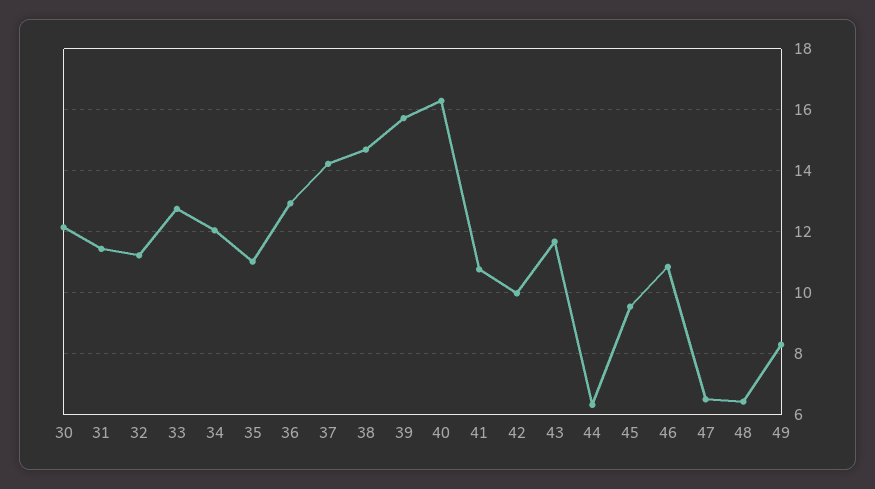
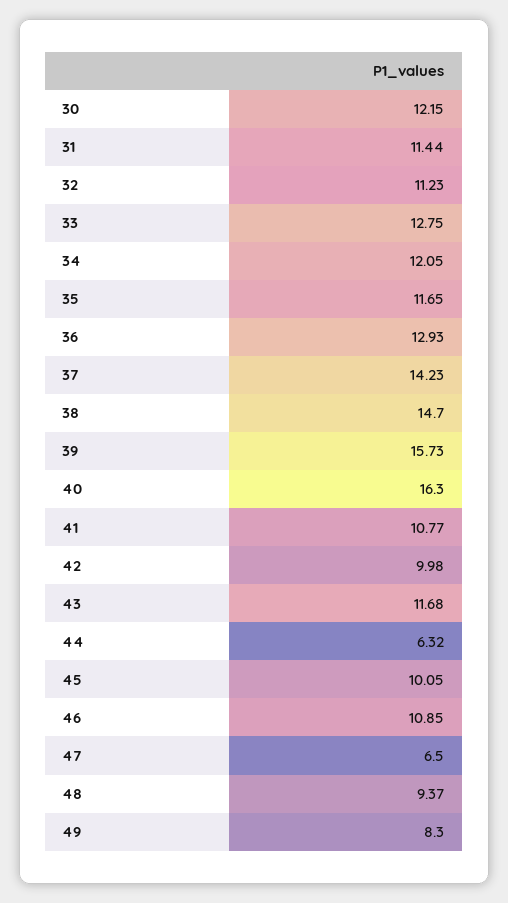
  {
    "30": 12.15,
    "31": 11.44,
    "32": 11.23,
    "33": 12.75,
    "34": 12.05,
-   "35": 11,
+   "35": 11.65,
    "36": 12.93,
    "37": 14.23,
    "38": 14.7,
    "39": 15.73,
    "40": 16.3,
    "41": 10.77,
    "42": 9.98,
    "43": 11.68,
    "44": 6.32,
-   "45": 9.6,
+   "45": 10.05,
    "46": 10.85,
    "47": 6.5,
-   "48": 6.4,
+   "48": 9.37,
    "49": 8.3
  }

